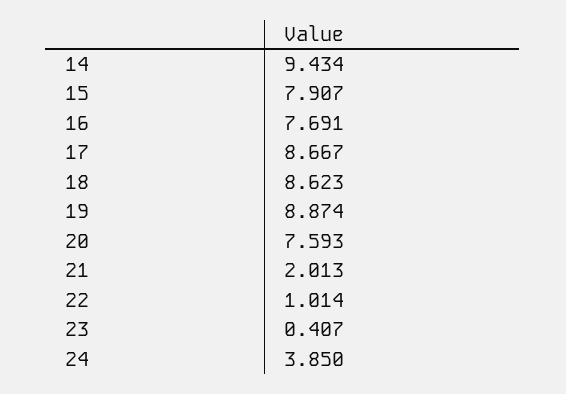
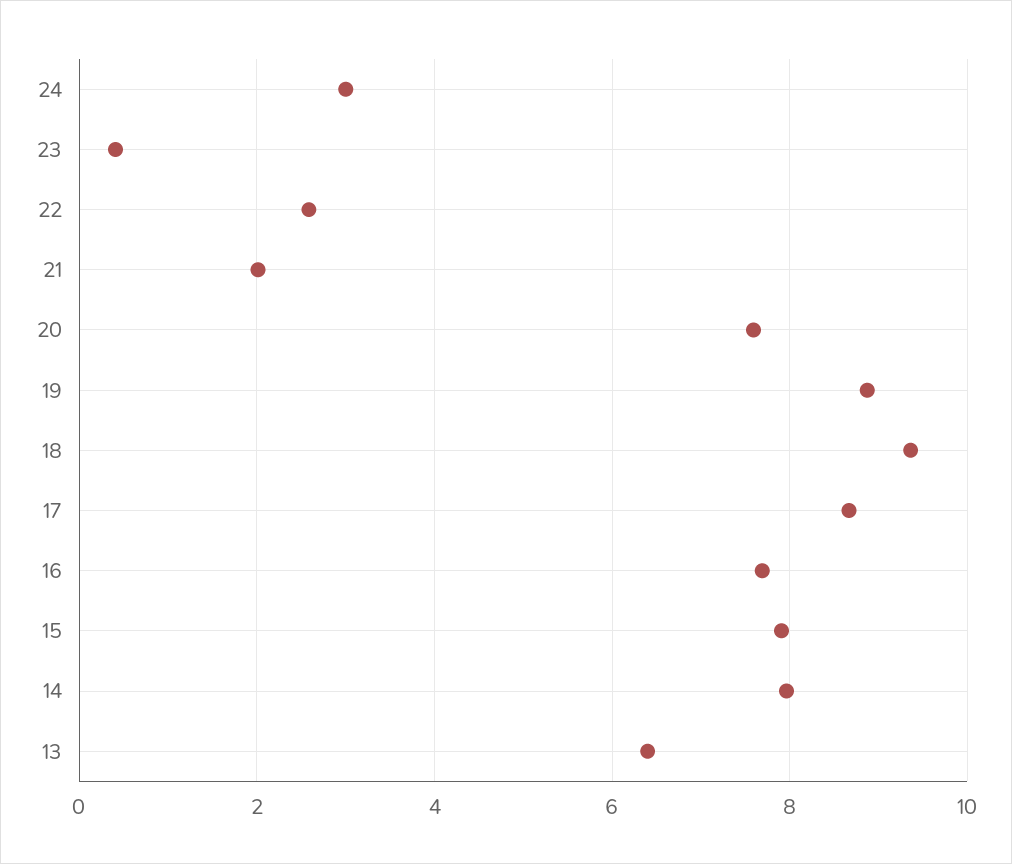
  {
-   "14": 9.434,
+   "14": 8,
    "15": 7.907,
    "16": 7.691,
    "17": 8.667,
-   "18": 8.623,
+   "18": 9.4,
    "19": 8.874,
    "20": 7.593,
    "21": 2.013,
-   "22": 1.014,
+   "22": 2.6,
    "23": 0.407,
-   "24": 3.85
+   "24": 3,
+   "13": 6.4
  }

